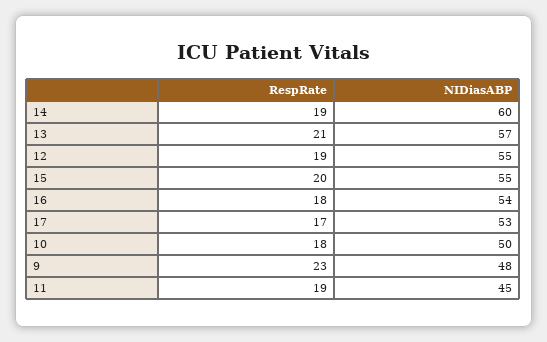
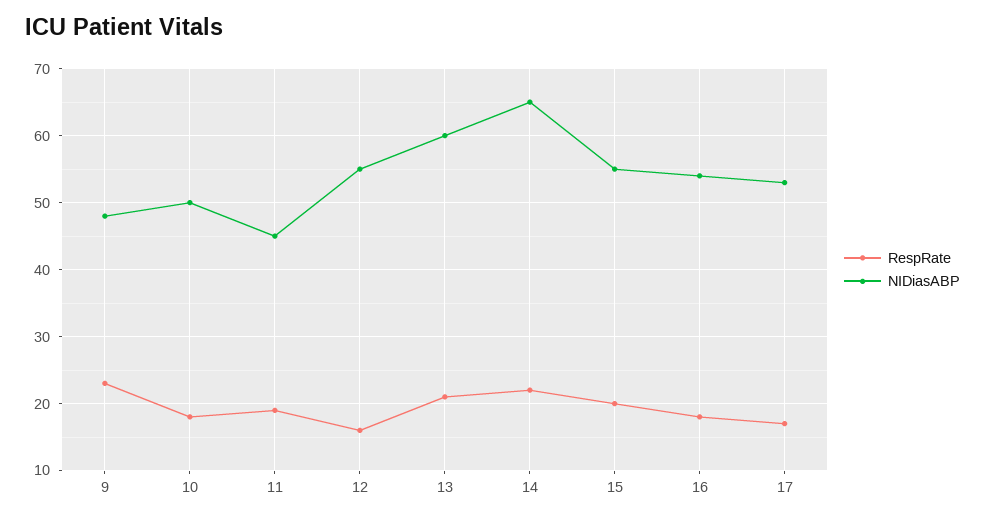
  {
    "RespRate": {
-     "14": 19,
+     "14": 22,
      "13": 21,
-     "12": 19,
+     "12": 16,
      "15": 20,
      "16": 18,
      "17": 17,
      "10": 18,
      "9": 23,
      "11": 19
    },
    "NIDiasABP": {
-     "14": 60,
+     "14": 65,
-     "13": 57,
+     "13": 60,
      "12": 55,
      "15": 55,
      "16": 54,
      "17": 53,
      "10": 50,
      "9": 48,
      "11": 45
    }
  }

